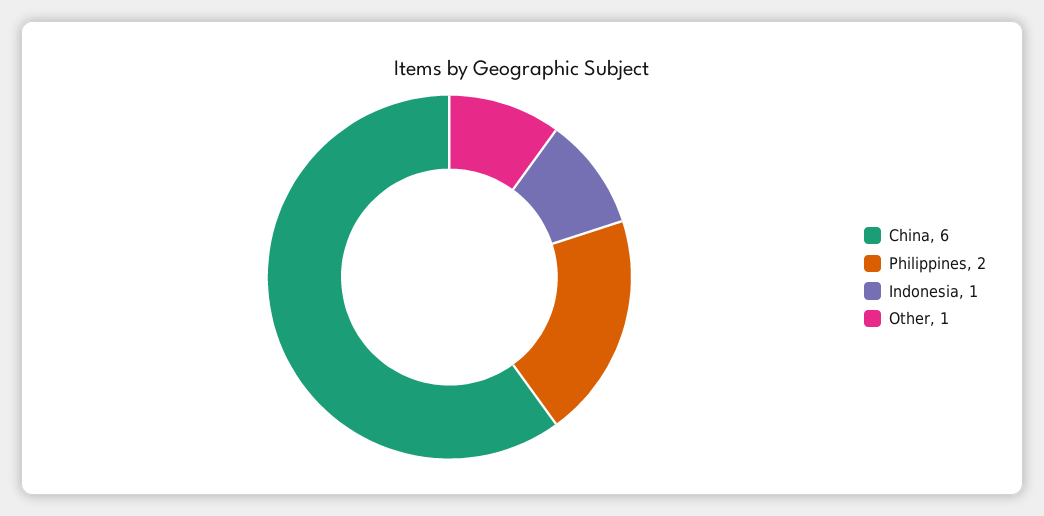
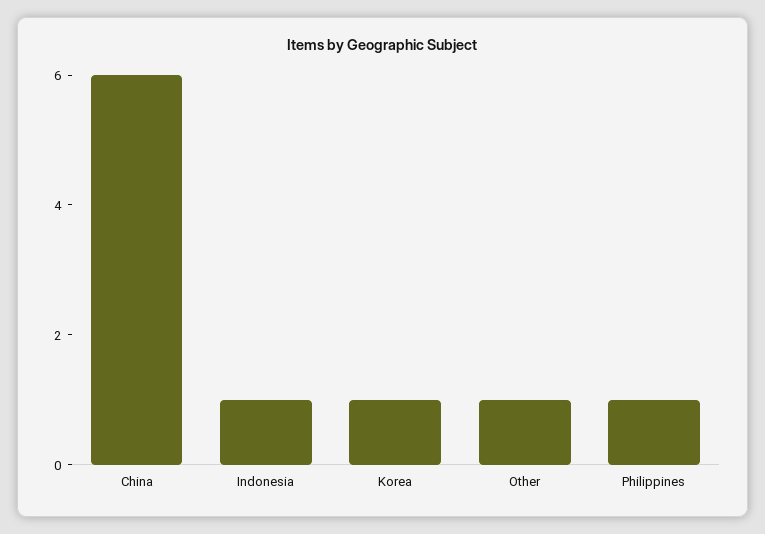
  {
    "China": 6,
-   "Philippines": 2,
+   "Philippines": 1,
    "Indonesia": 1,
-   "Other": 1
+   "Other": 1,
+   "Korea": 1
  }

